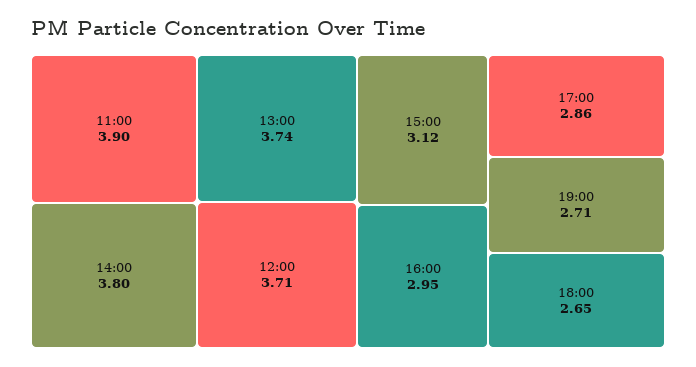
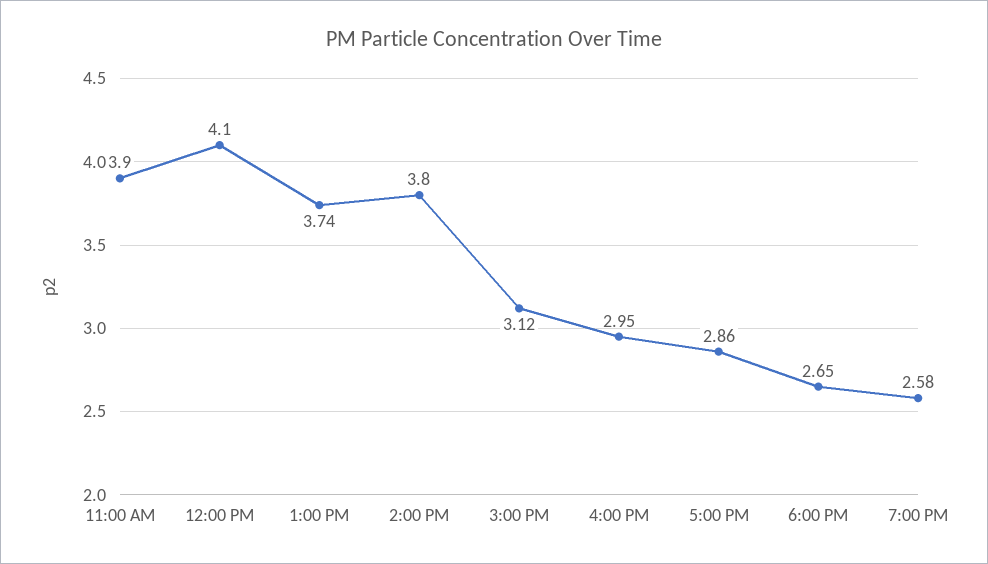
  {
    "11:00": 3.9,
    "14:00": 3.8,
    "13:00": 3.74,
-   "12:00": 3.71,
+   "12:00": 4.1,
    "15:00": 3.12,
    "16:00": 2.95,
    "17:00": 2.86,
-   "19:00": 2.71,
+   "19:00": 2.58,
    "18:00": 2.65
  }

